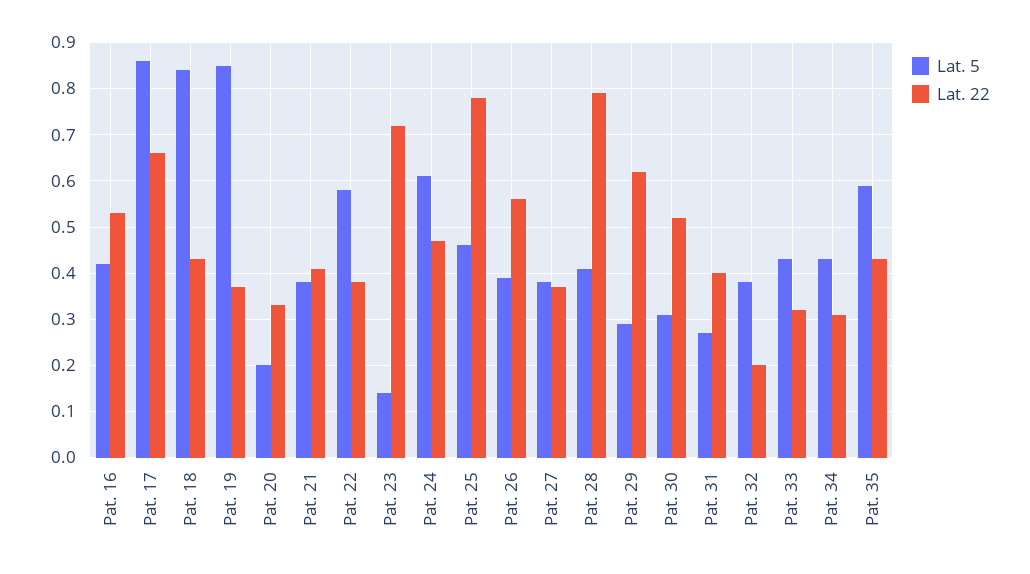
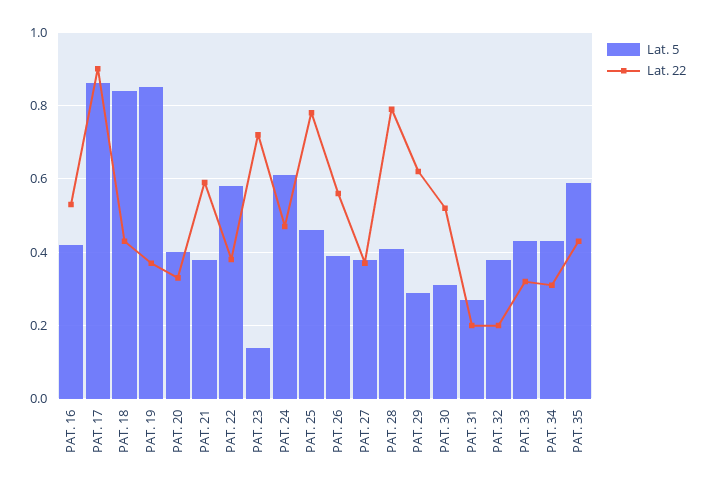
  {
    "Lat. 5": {
      "Pat. 16": 0.4,
      "Pat. 17": 0.85,
      "Pat. 18": 0.85,
      "Pat. 19": 0.85,
-     "Pat. 20": 0.2,
+     "Pat. 20": 0.4,
      "Pat. 21": 0.4,
      "Pat. 22": 0.6,
      "Pat. 23": 0.15,
      "Pat. 24": 0.6,
      "Pat. 25": 0.45,
      "Pat. 26": 0.4,
      "Pat. 27": 0.4,
      "Pat. 28": 0.4,
      "Pat. 29": 0.3,
      "Pat. 30": 0.3,
      "Pat. 31": 0.25,
      "Pat. 32": 0.4,
      "Pat. 33": 0.45,
      "Pat. 34": 0.45,
      "Pat. 35": 0.6
    },
    "Lat. 22": {
      "Pat. 16": 0.55,
-     "Pat. 17": 0.65,
+     "Pat. 17": 0.9,
      "Pat. 18": 0.45,
      "Pat. 19": 0.35,
      "Pat. 20": 0.35,
-     "Pat. 21": 0.4,
+     "Pat. 21": 0.6,
      "Pat. 22": 0.4,
      "Pat. 23": 0.7,
      "Pat. 24": 0.45,
      "Pat. 25": 0.8,
      "Pat. 26": 0.55,
      "Pat. 27": 0.35,
      "Pat. 28": 0.8,
      "Pat. 29": 0.6,
      "Pat. 30": 0.5,
-     "Pat. 31": 0.4,
+     "Pat. 31": 0.2,
      "Pat. 32": 0.2,
      "Pat. 33": 0.3,
      "Pat. 34": 0.3,
      "Pat. 35": 0.45
    }
  }

